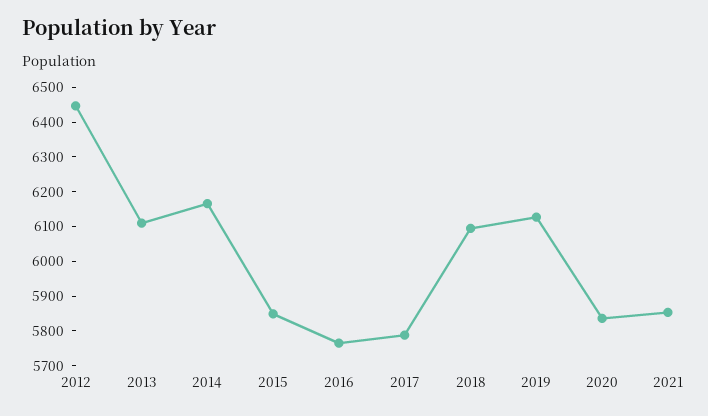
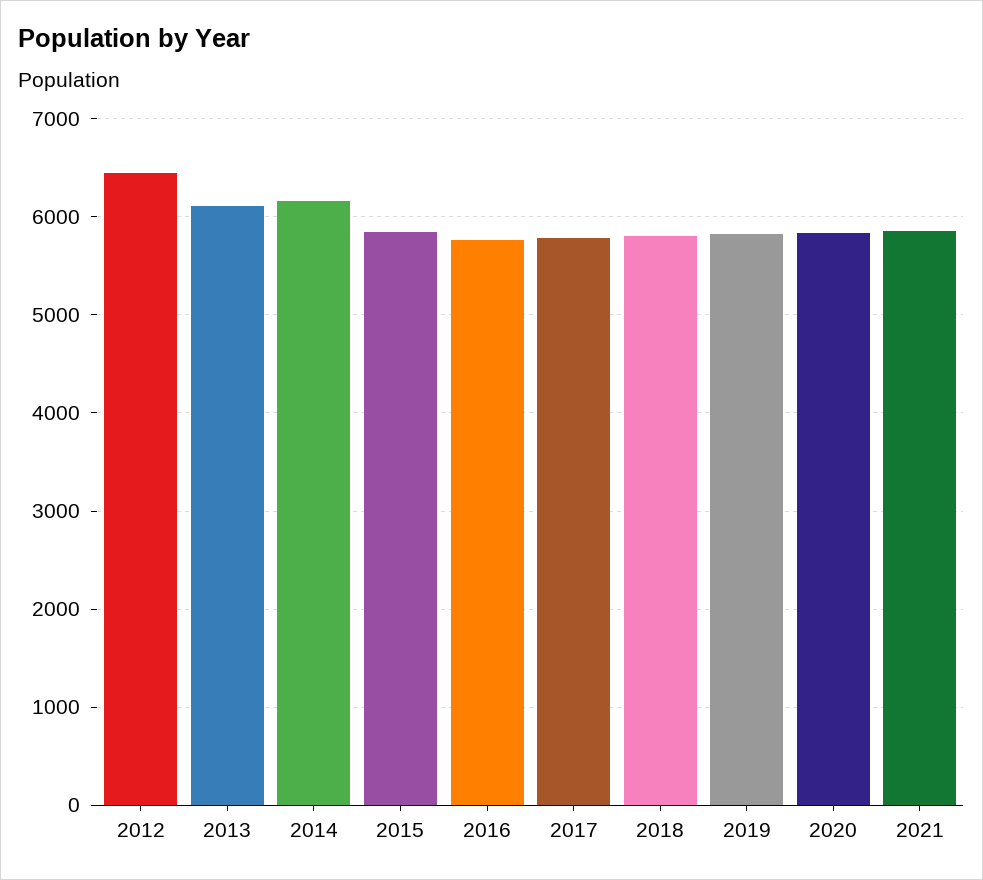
  {
    "2012": 6450,
    "2013": 6100,
    "2014": 6175,
    "2015": 5850,
    "2016": 5775,
    "2017": 5800,
-   "2018": 6100,
+   "2018": 5800,
-   "2019": 6125,
+   "2019": 5800,
    "2020": 5825,
    "2021": 5850
  }

